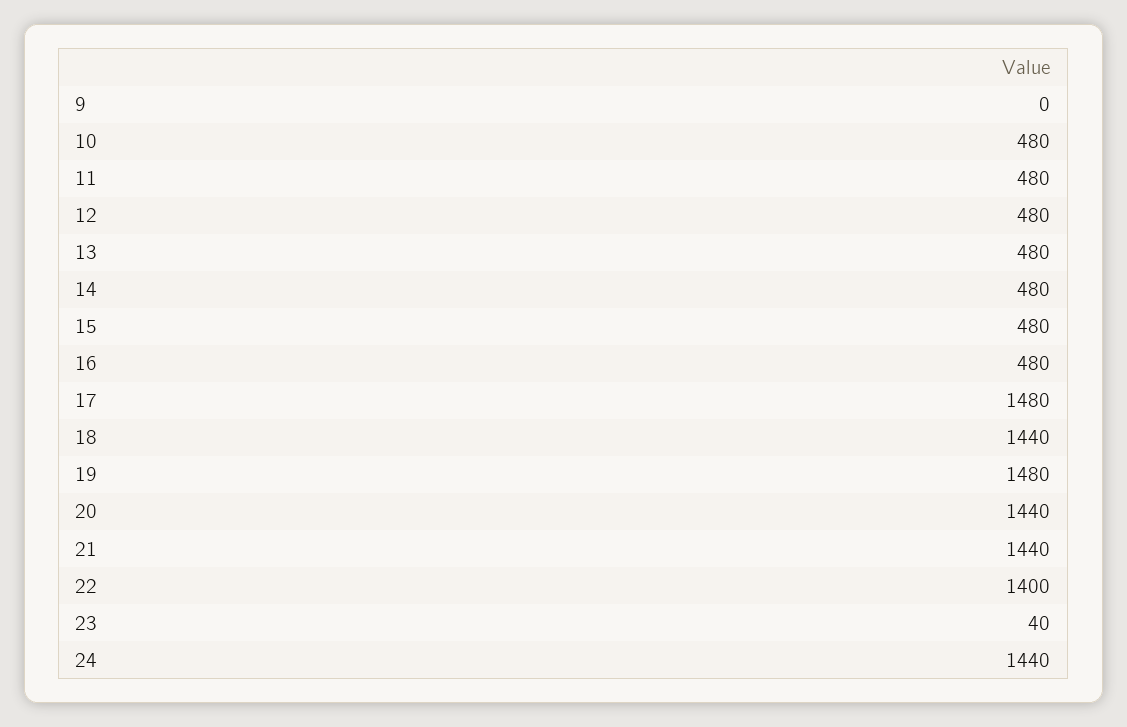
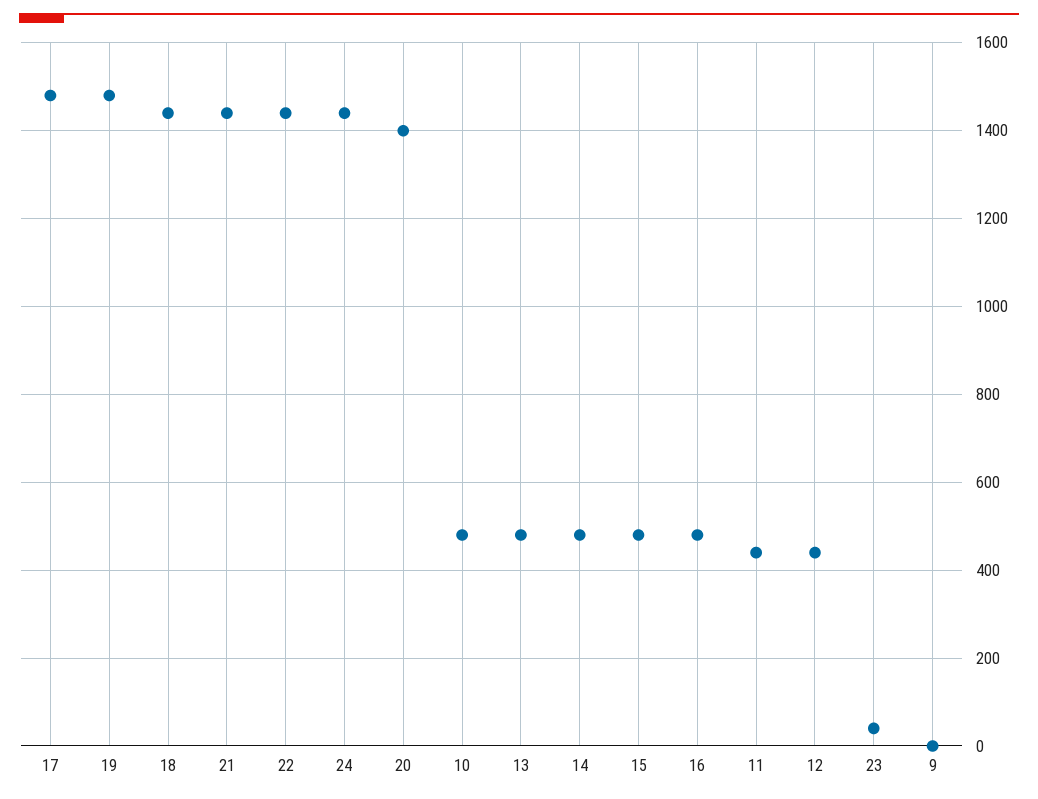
  {
    "9": 0,
    "10": 480,
-   "11": 480,
+   "11": 440,
-   "12": 480,
+   "12": 440,
    "13": 480,
    "14": 480,
    "15": 480,
    "16": 480,
    "17": 1480,
    "18": 1440,
    "19": 1480,
-   "20": 1440,
+   "20": 1400,
    "21": 1440,
-   "22": 1400,
+   "22": 1440,
    "23": 40,
    "24": 1440
  }

